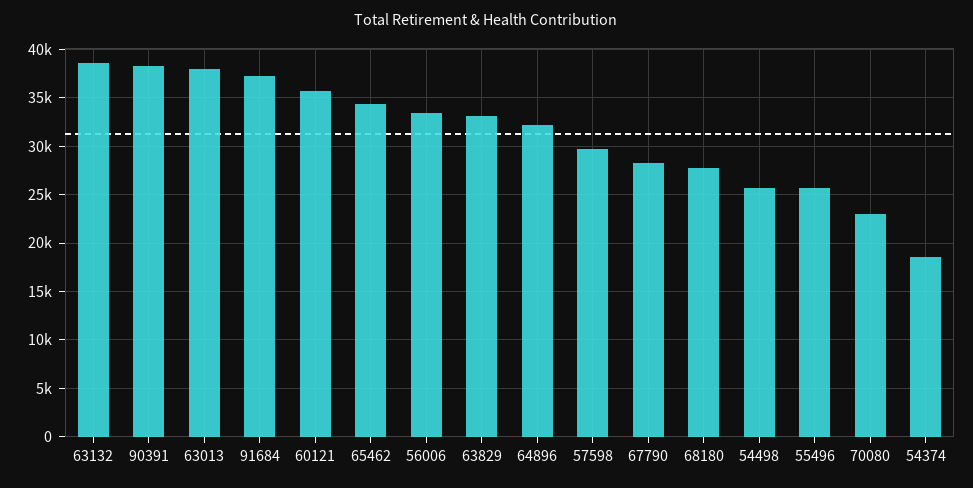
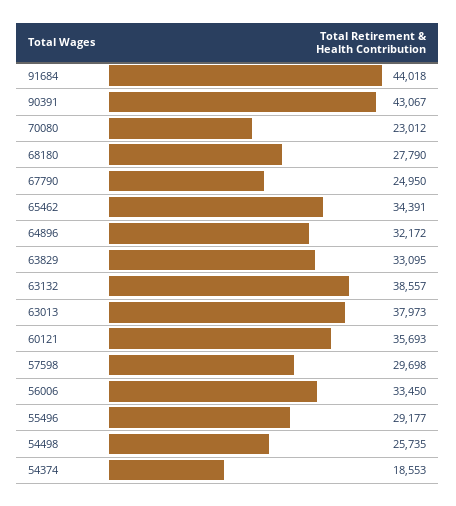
  {
    "63132": 38557,
-   "90391": 38000,
+   "90391": 43067,
    "63013": 37973,
-   "91684": 37000,
+   "91684": 44018,
    "60121": 35693,
    "65462": 34391,
    "56006": 33450,
    "63829": 33095,
    "64896": 32172,
    "57598": 29698,
-   "67790": 28000,
+   "67790": 24950,
    "68180": 27790,
    "54498": 25735,
-   "55496": 26000,
+   "55496": 29177,
    "70080": 23012,
    "54374": 18553
  }

